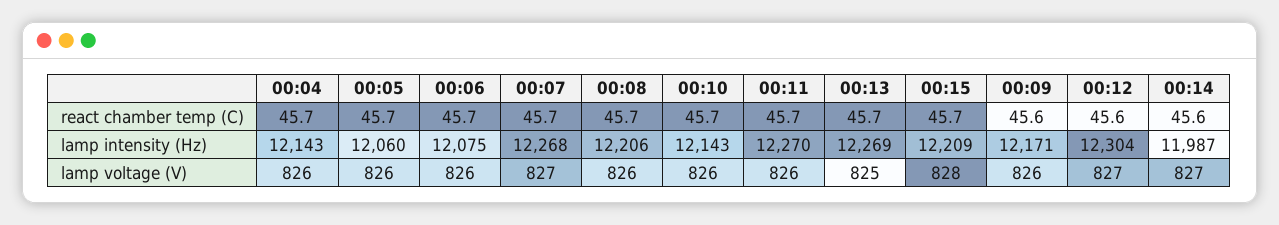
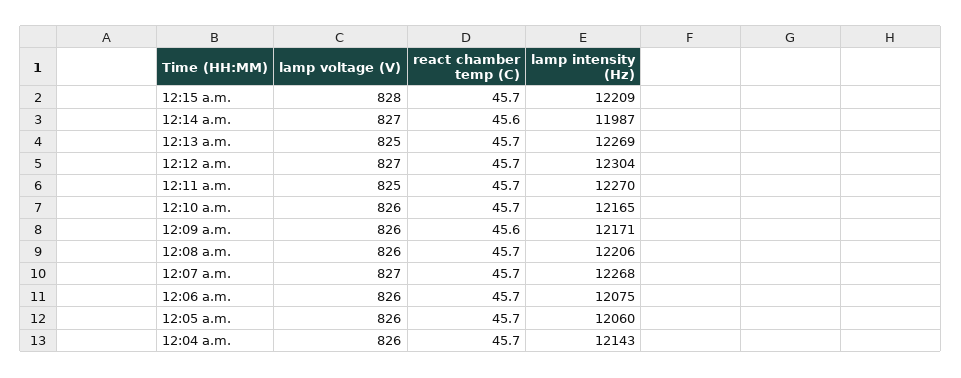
  {
    "00:04": {
      "react chamber temp (C)": 45.7,
      "lamp intensity (Hz)": 12143,
      "lamp voltage (V)": 826
    },
    "00:05": {
      "react chamber temp (C)": 45.7,
      "lamp intensity (Hz)": 12060,
      "lamp voltage (V)": 826
    },
    "00:06": {
      "react chamber temp (C)": 45.7,
      "lamp intensity (Hz)": 12075,
      "lamp voltage (V)": 826
    },
    "00:07": {
      "react chamber temp (C)": 45.7,
      "lamp intensity (Hz)": 12268,
      "lamp voltage (V)": 827
    },
    "00:08": {
      "react chamber temp (C)": 45.7,
      "lamp intensity (Hz)": 12206,
      "lamp voltage (V)": 826
    },
    "00:10": {
      "react chamber temp (C)": 45.7,
-     "lamp intensity (Hz)": 12143,
+     "lamp intensity (Hz)": 12165,
      "lamp voltage (V)": 826
    },
    "00:11": {
      "react chamber temp (C)": 45.7,
      "lamp intensity (Hz)": 12270,
-     "lamp voltage (V)": 826
+     "lamp voltage (V)": 825
    },
    "00:13": {
      "react chamber temp (C)": 45.7,
      "lamp intensity (Hz)": 12269,
      "lamp voltage (V)": 825
    },
    "00:15": {
      "react chamber temp (C)": 45.7,
      "lamp intensity (Hz)": 12209,
      "lamp voltage (V)": 828
    },
    "00:09": {
      "react chamber temp (C)": 45.6,
      "lamp intensity (Hz)": 12171,
      "lamp voltage (V)": 826
    },
    "00:12": {
-     "react chamber temp (C)": 45.6,
+     "react chamber temp (C)": 45.7,
      "lamp intensity (Hz)": 12304,
      "lamp voltage (V)": 827
    },
    "00:14": {
      "react chamber temp (C)": 45.6,
      "lamp intensity (Hz)": 11987,
      "lamp voltage (V)": 827
    }
  }

